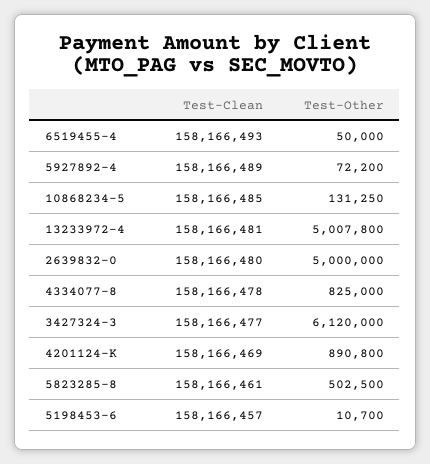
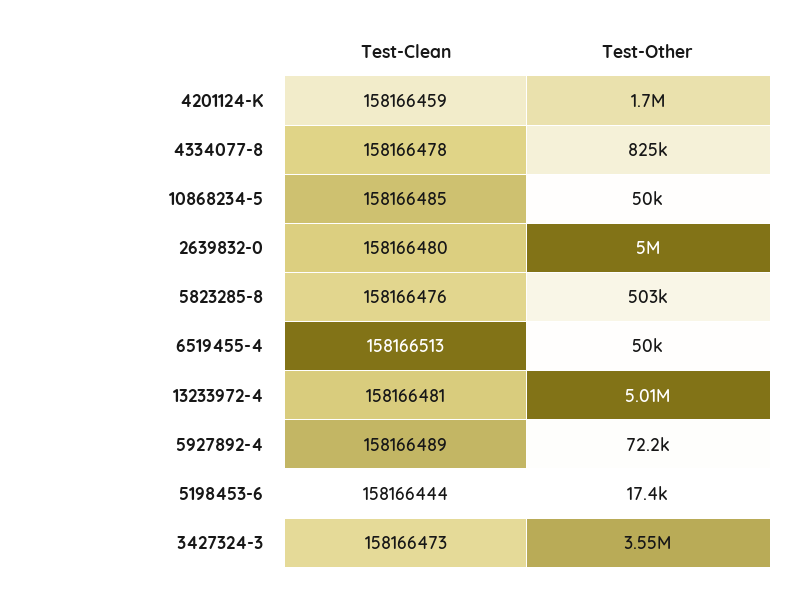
  {
    "Test-Clean": {
-     "6519455-4": 158166493,
+     "6519455-4": 158166513,
      "5927892-4": 158166489,
      "10868234-5": 158166485,
      "13233972-4": 158166481,
      "2639832-0": 158166480,
      "4334077-8": 158166478,
-     "3427324-3": 158166477,
+     "3427324-3": 158166473,
-     "4201124-K": 158166469,
+     "4201124-K": 158166459,
-     "5823285-8": 158166461,
+     "5823285-8": 158166476,
-     "5198453-6": 158166457
+     "5198453-6": 158166444
    },
    "Test-Other": {
      "6519455-4": 50000,
      "5927892-4": 72200,
-     "10868234-5": 131250,
+     "10868234-5": 50000,
      "13233972-4": 5007800,
      "2639832-0": 5000000,
      "4334077-8": 825000,
-     "3427324-3": 6120000,
+     "3427324-3": 3550000,
-     "4201124-K": 890800,
+     "4201124-K": 1700000,
      "5823285-8": 502500,
-     "5198453-6": 10700
+     "5198453-6": 17400
    }
  }

